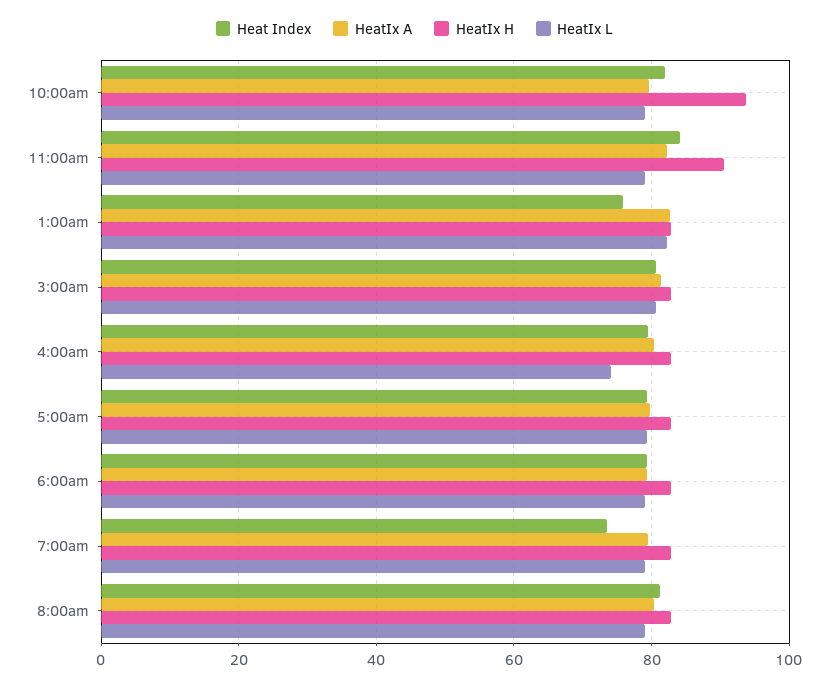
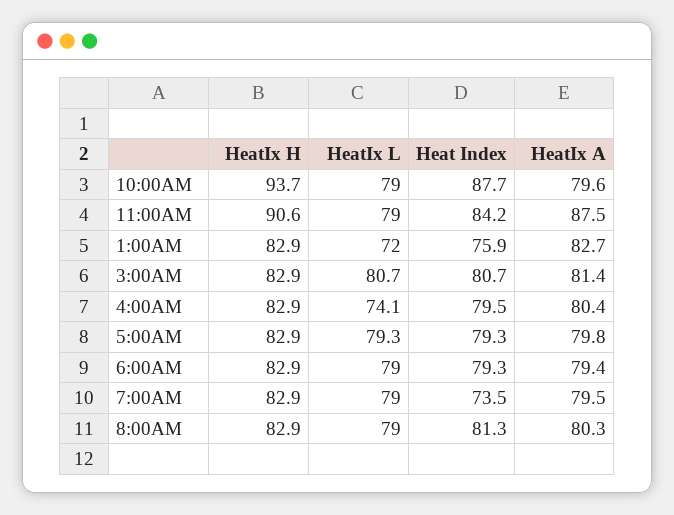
  {
    "Heat Index": {
-     "10:00am": 82,
+     "10:00am": 87.7,
      "11:00am": 84.2,
      "1:00am": 75.9,
      "3:00am": 80.7,
      "4:00am": 79.5,
      "5:00am": 79.3,
      "6:00am": 79.3,
      "7:00am": 73.5,
      "8:00am": 81.3
    },
    "HeatIx A": {
      "10:00am": 79.6,
-     "11:00am": 82,
+     "11:00am": 87.5,
      "1:00am": 82.7,
      "3:00am": 81.4,
      "4:00am": 80.4,
      "5:00am": 79.8,
      "6:00am": 79.4,
      "7:00am": 79.5,
      "8:00am": 80.3
    },
    "HeatIx H": {
      "10:00am": 93.7,
      "11:00am": 90.6,
      "1:00am": 82.9,
      "3:00am": 82.9,
      "4:00am": 82.9,
      "5:00am": 82.9,
      "6:00am": 82.9,
      "7:00am": 82.9,
      "8:00am": 82.9
    },
    "HeatIx L": {
      "10:00am": 79,
      "11:00am": 79,
-     "1:00am": 82,
+     "1:00am": 72,
      "3:00am": 80.7,
      "4:00am": 74.1,
      "5:00am": 79.3,
      "6:00am": 79,
      "7:00am": 79,
      "8:00am": 79
    }
  }

